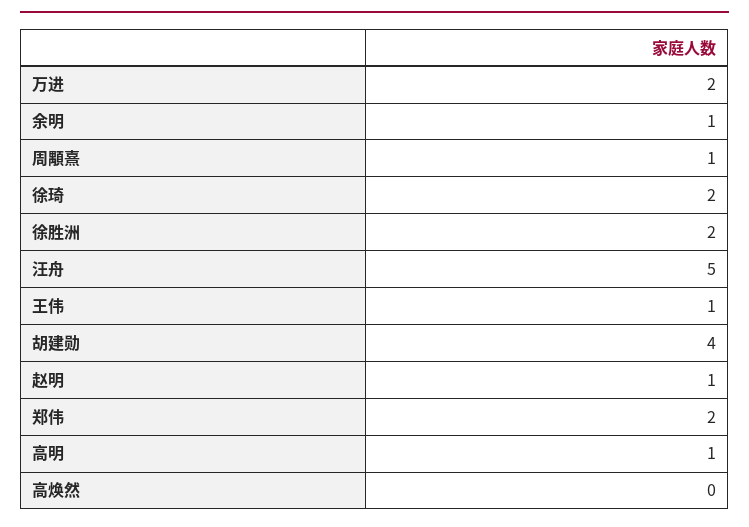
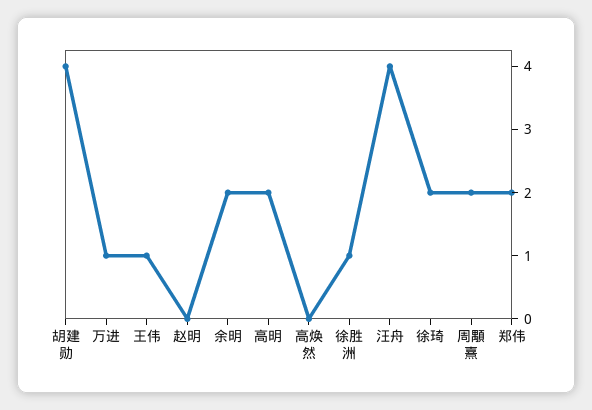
  {
-   "万进": 2,
+   "万进": 1,
-   "余明": 1,
+   "余明": 2,
-   "周顒熹": 1,
+   "周顒熹": 2,
    "徐琦": 2,
-   "徐胜洲": 2,
+   "徐胜洲": 1,
-   "汪舟": 5,
+   "汪舟": 4,
    "王伟": 1,
    "胡建勋": 4,
-   "赵明": 1,
+   "赵明": 0,
    "郑伟": 2,
-   "高明": 1,
+   "高明": 2,
    "高焕然": 0
  }

